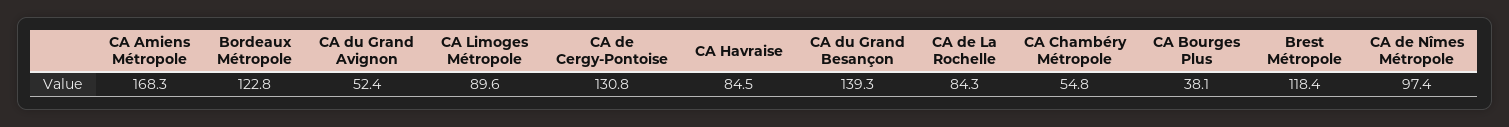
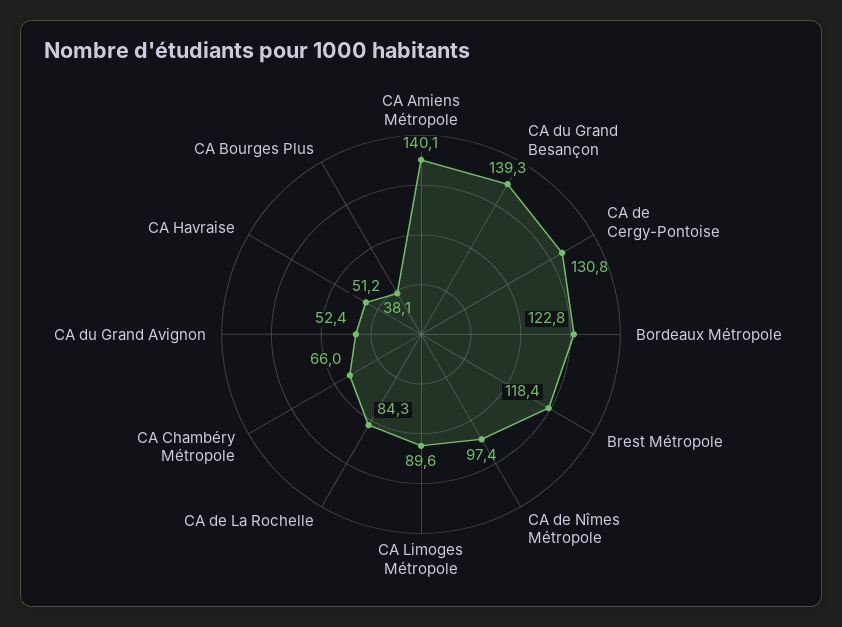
  {
-   "CA Amiens Métropole": 168.3,
+   "CA Amiens Métropole": 140.1,
    "Bordeaux Métropole": 122.8,
    "CA du Grand Avignon": 52.4,
    "CA Limoges Métropole": 89.6,
    "CA de Cergy-Pontoise": 130.8,
-   "CA Havraise": 84.5,
+   "CA Havraise": 51.2,
    "CA du Grand Besançon": 139.3,
    "CA de La Rochelle": 84.3,
-   "CA Chambéry Métropole": 54.8,
+   "CA Chambéry Métropole": 66,
    "CA Bourges Plus": 38.1,
    "Brest Métropole": 118.4,
    "CA de Nîmes Métropole": 97.4
  }

